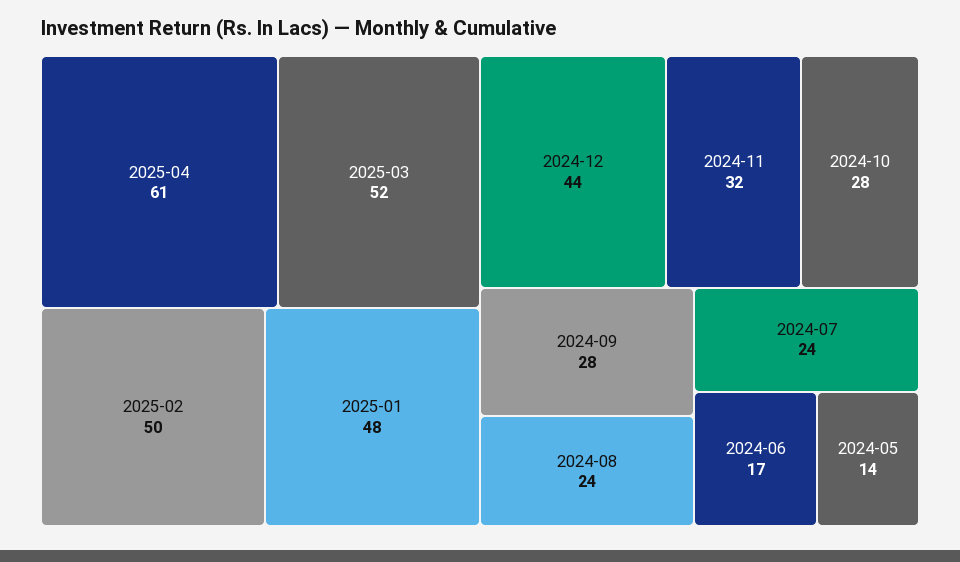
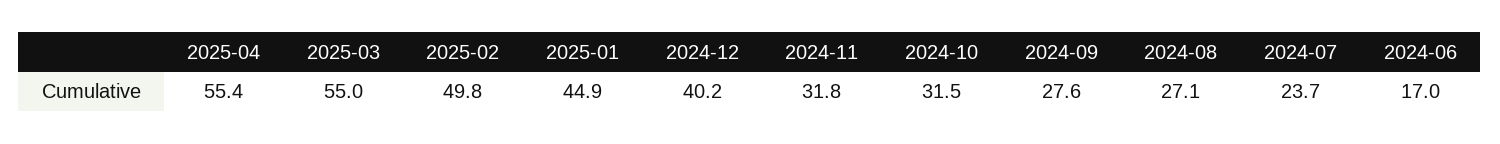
  {
-   "2025-04": 61,
+   "2025-04": 55.4,
-   "2025-03": 52,
+   "2025-03": 55,
    "2025-02": 49.8,
-   "2025-01": 48,
+   "2025-01": 44.9,
-   "2024-12": 44,
+   "2024-12": 40.2,
    "2024-11": 31.8,
-   "2024-10": 28,
+   "2024-10": 31.5,
    "2024-09": 27.6,
-   "2024-08": 24,
+   "2024-08": 27.1,
    "2024-07": 23.7,
-   "2024-06": 17,
+   "2024-06": 17
-   "2024-05": 14
  }

